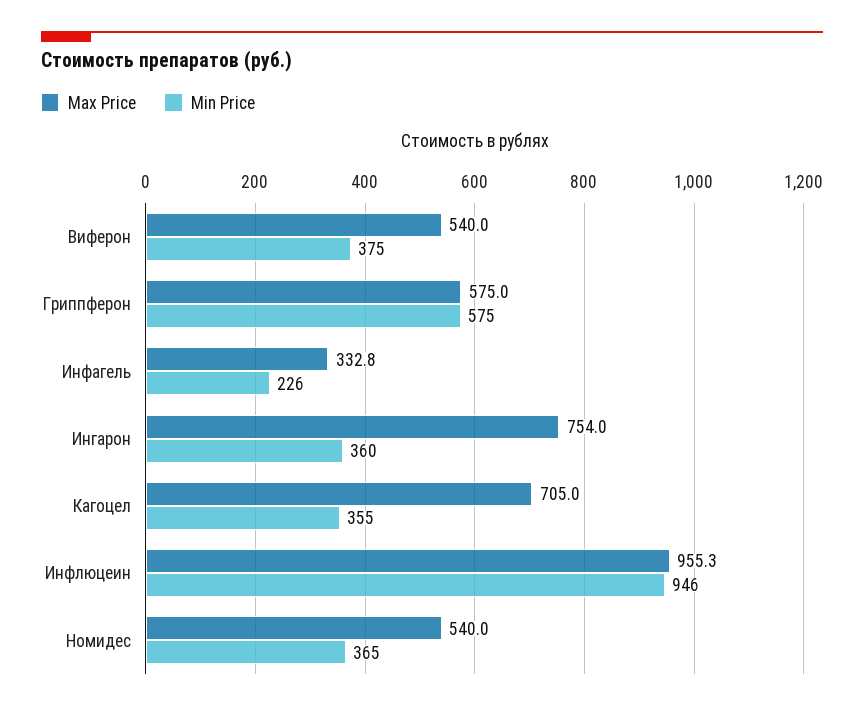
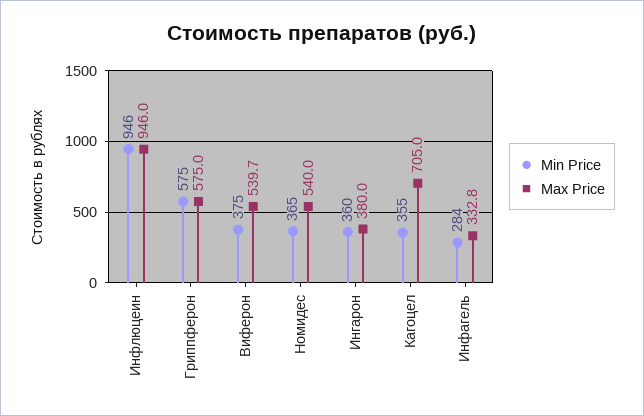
  {
    "Max Price": {
-     "Виферон": 540,
+     "Виферон": 539.7,
      "Гриппферон": 575,
      "Инфагель": 332.8,
-     "Ингарон": 754,
+     "Ингарон": 380,
      "Кагоцел": 705,
-     "Инфлюцеин": 955.3,
+     "Инфлюцеин": 946,
      "Номидес": 540
    },
    "Min Price": {
      "Виферон": 375,
      "Гриппферон": 575,
-     "Инфагель": 226,
+     "Инфагель": 284,
      "Ингарон": 360,
      "Кагоцел": 355,
      "Инфлюцеин": 946,
      "Номидес": 365
    }
  }

